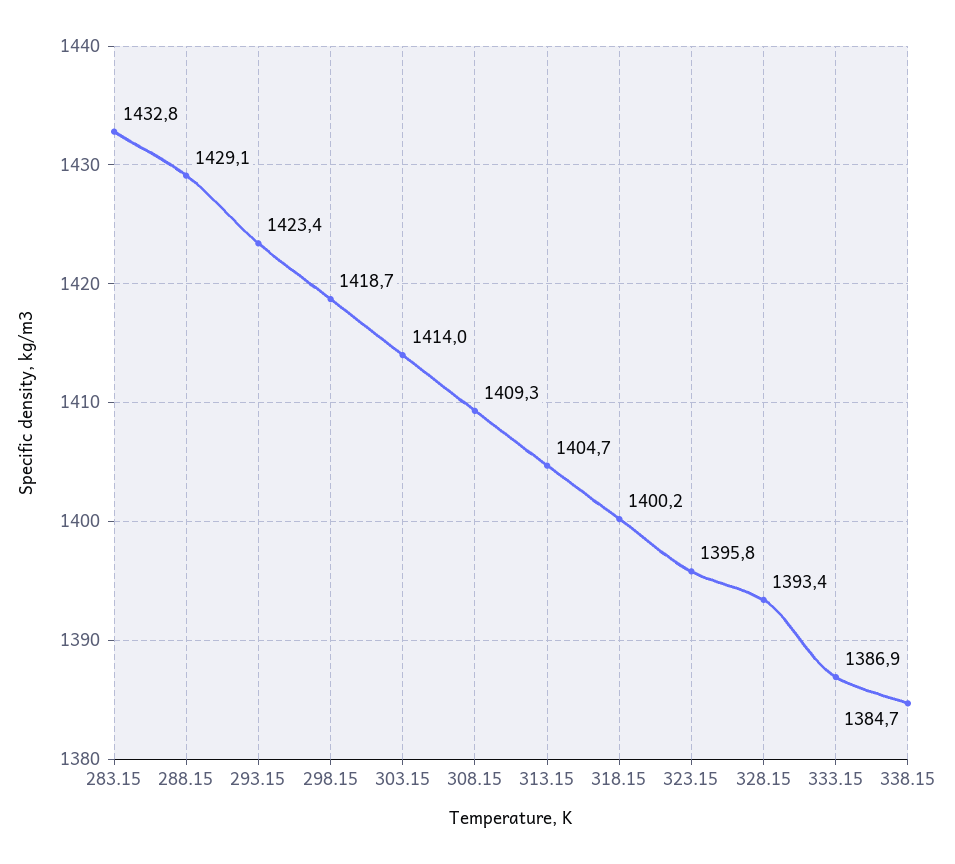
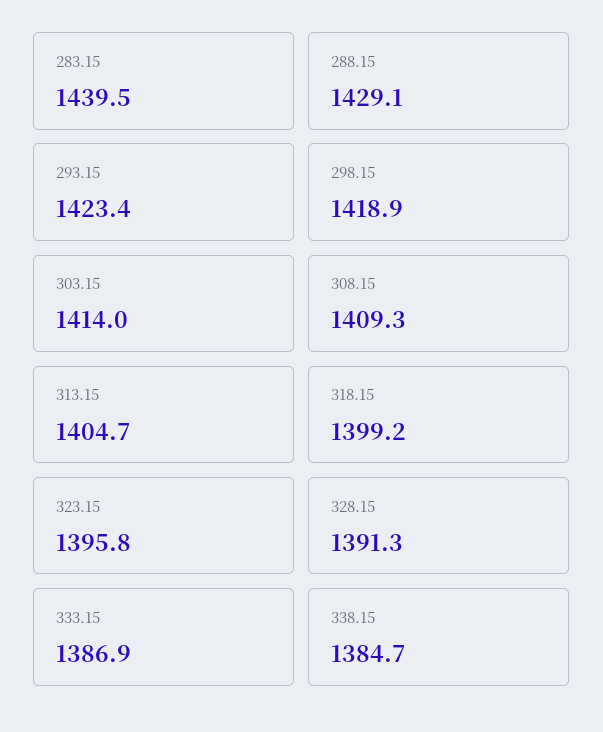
  {
-   "283.15": 1432.8,
+   "283.15": 1439.5,
    "288.15": 1429.1,
    "293.15": 1423.4,
-   "298.15": 1418.7,
+   "298.15": 1418.9,
    "303.15": 1414,
    "308.15": 1409.3,
    "313.15": 1404.7,
-   "318.15": 1400.2,
+   "318.15": 1399.2,
    "323.15": 1395.8,
-   "328.15": 1393.4,
+   "328.15": 1391.3,
    "333.15": 1386.9,
    "338.15": 1384.7
  }

